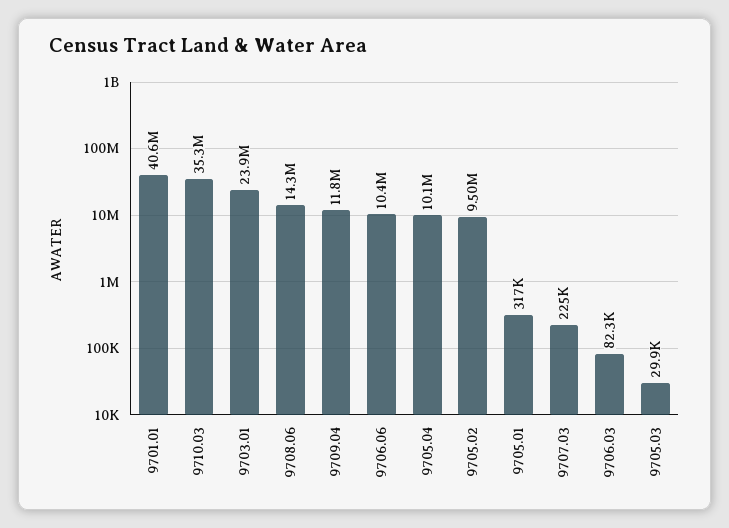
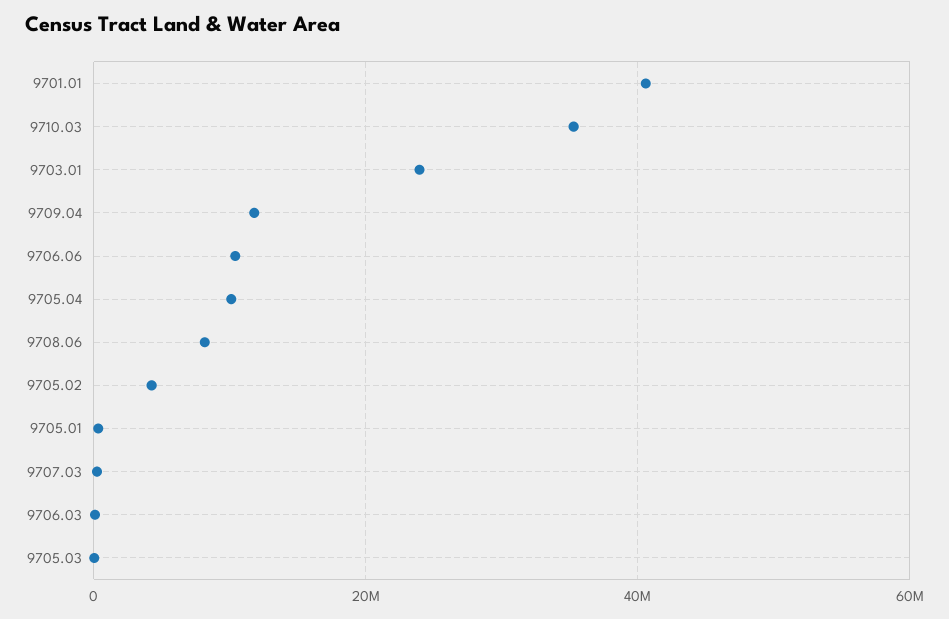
  {
    "9701.01": 40600000,
    "9710.03": 35300000,
    "9703.01": 23900000,
-   "9708.06": 14300000,
+   "9708.06": 8000000,
    "9709.04": 11800000,
    "9706.06": 10400000,
    "9705.04": 10100000,
-   "9705.02": 9500000,
+   "9705.02": 4000000,
    "9705.01": 317000,
    "9707.03": 225000,
    "9706.03": 82300,
    "9705.03": 29900
  }

